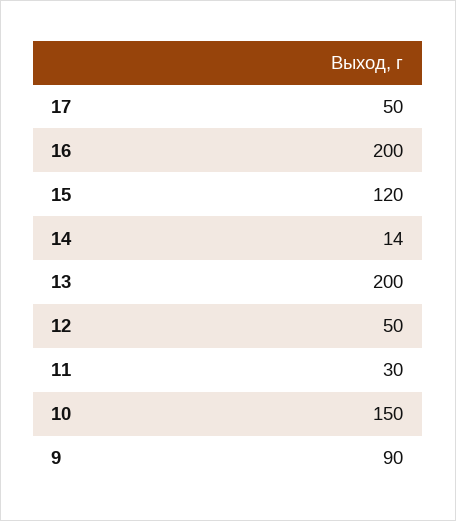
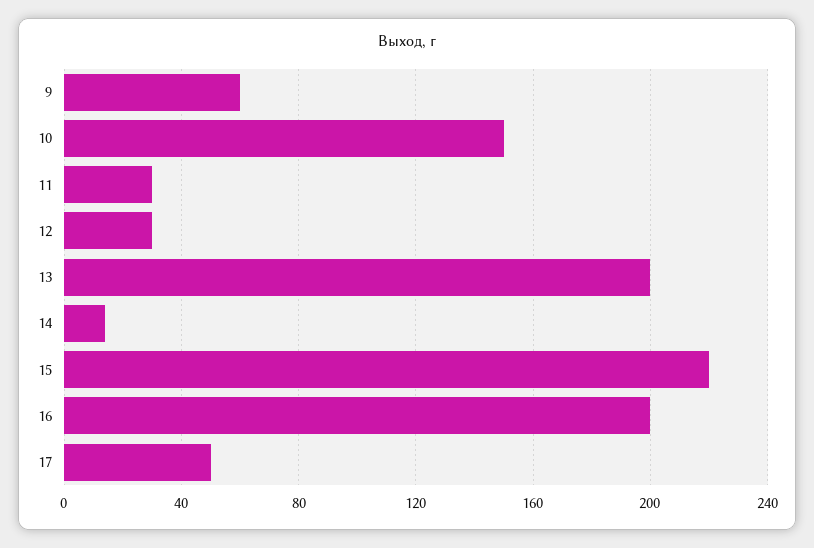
  {
    "17": 50,
    "16": 200,
-   "15": 120,
+   "15": 220,
    "14": 14,
    "13": 200,
-   "12": 50,
+   "12": 30,
    "11": 30,
    "10": 150,
-   "9": 90
+   "9": 60
  }

